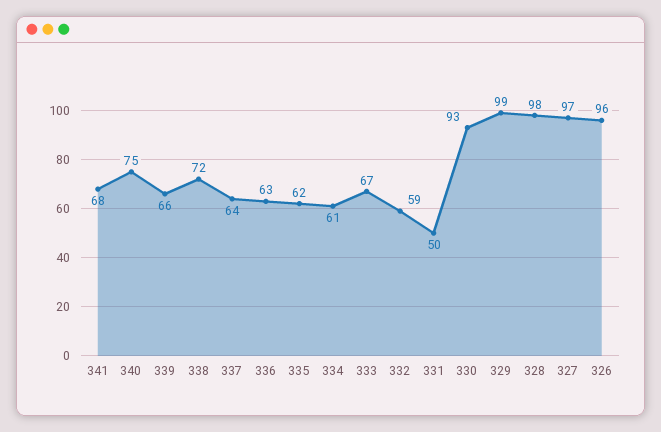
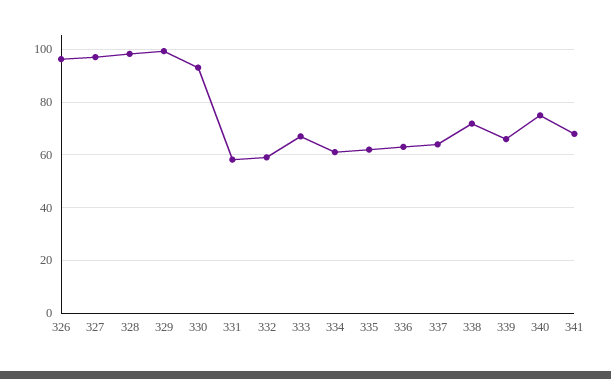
  {
    "341": 68,
    "340": 75,
    "339": 66,
    "338": 72,
    "337": 64,
    "336": 63,
    "335": 62,
    "334": 61,
    "333": 67,
    "332": 59,
-   "331": 50,
+   "331": 57.5,
    "330": 93,
    "329": 99,
    "328": 98,
    "327": 97,
    "326": 96
  }

